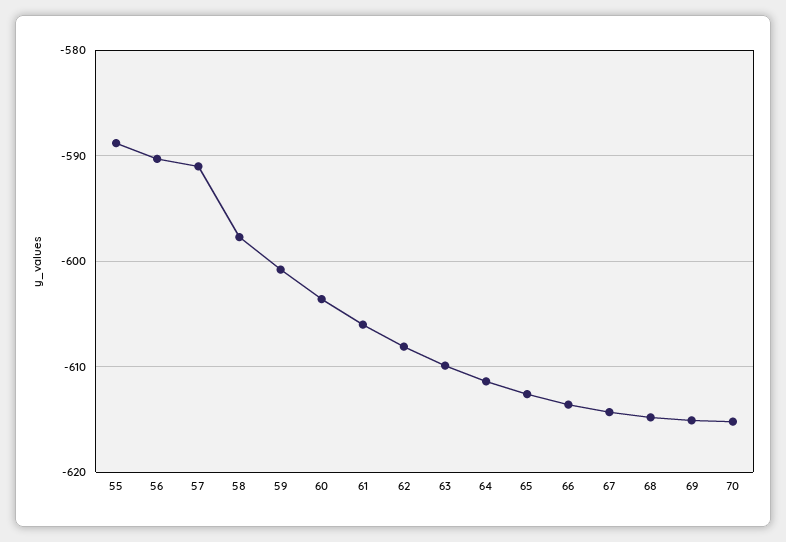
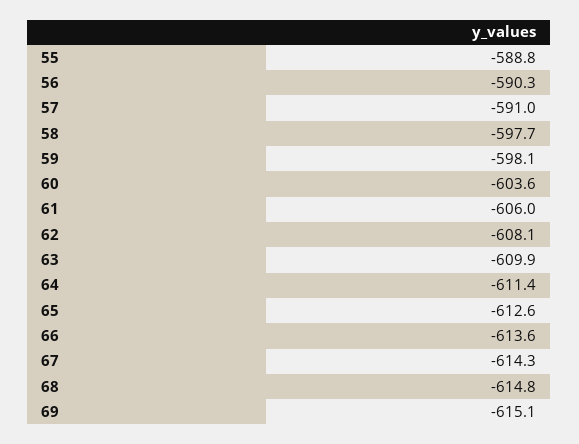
  {
    "55": -588.8,
    "56": -590.3,
    "57": -591,
    "58": -597.7,
-   "59": -601,
+   "59": -598.1,
    "60": -603.6,
    "61": -606,
    "62": -608.1,
    "63": -609.9,
    "64": -611.4,
    "65": -612.6,
    "66": -613.6,
    "67": -614.3,
    "68": -614.8,
-   "69": -615.1,
+   "69": -615.1
-   "70": -615
  }

